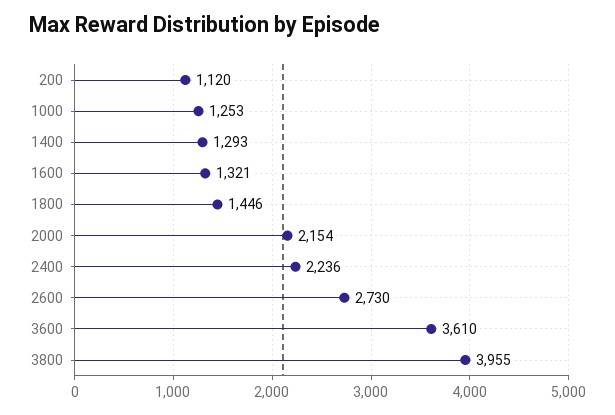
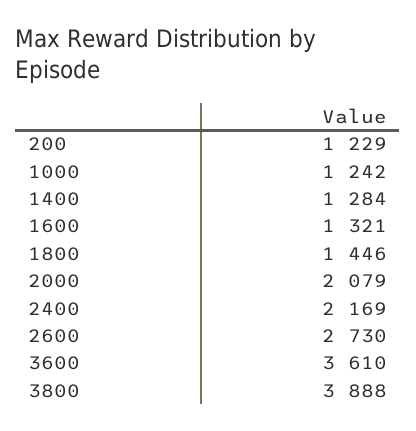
  {
-   "200": 1120,
+   "200": 1229,
-   "1000": 1253,
+   "1000": 1242,
-   "1400": 1293,
+   "1400": 1284,
    "1600": 1321,
    "1800": 1446,
-   "2000": 2154,
+   "2000": 2079,
-   "2400": 2236,
+   "2400": 2169,
    "2600": 2730,
    "3600": 3610,
-   "3800": 3955
+   "3800": 3888
  }

